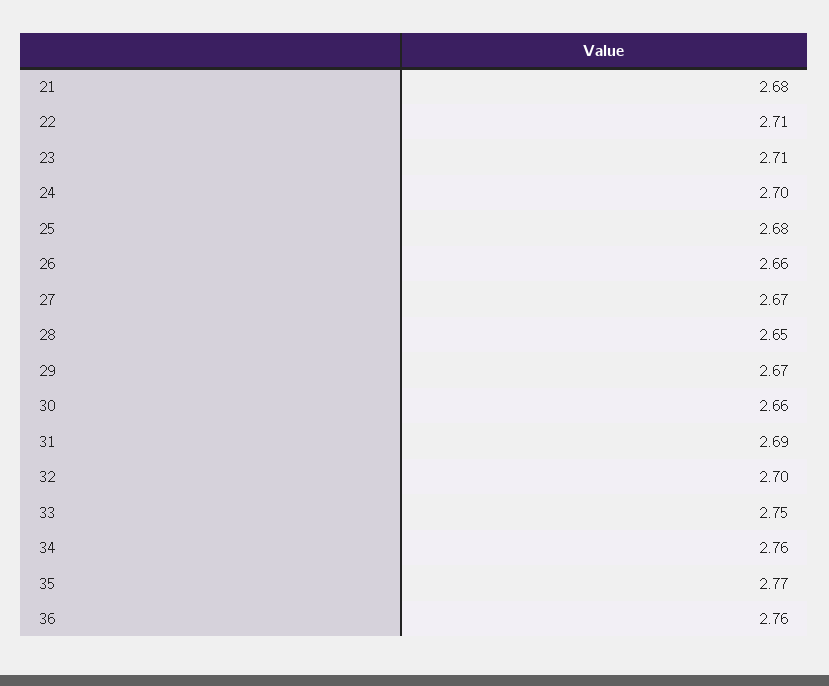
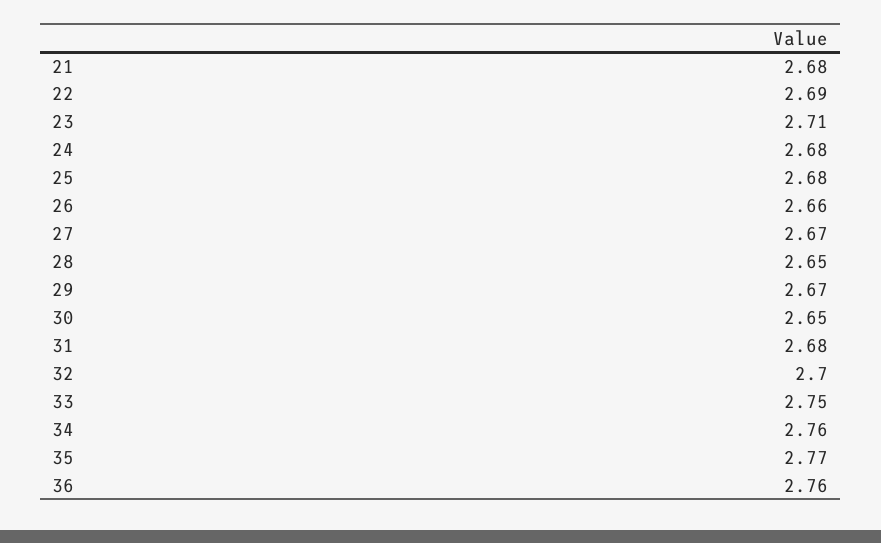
  {
    "21": 2.68,
-   "22": 2.71,
+   "22": 2.69,
    "23": 2.71,
-   "24": 2.7,
+   "24": 2.68,
    "25": 2.68,
    "26": 2.66,
    "27": 2.67,
    "28": 2.65,
    "29": 2.67,
-   "30": 2.66,
+   "30": 2.65,
-   "31": 2.69,
+   "31": 2.68,
    "32": 2.7,
    "33": 2.75,
    "34": 2.76,
    "35": 2.77,
    "36": 2.76
  }

